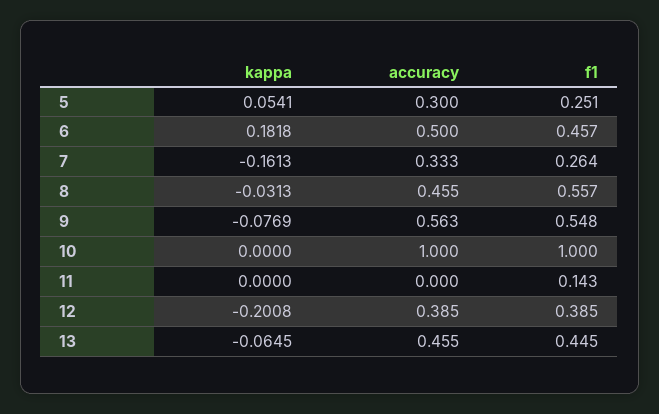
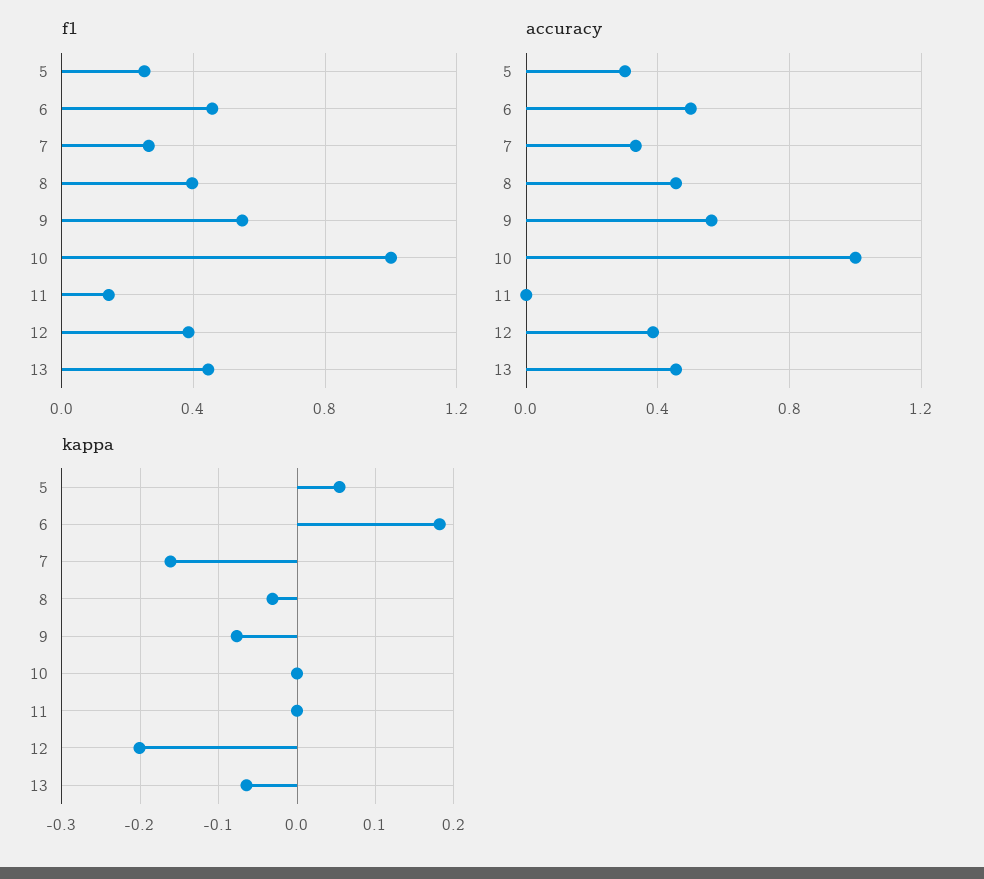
  {
    "kappa": {
      "5": 0.0541,
      "6": 0.1818,
      "7": -0.1613,
      "8": -0.0313,
      "9": -0.0769,
      "10": 0,
      "11": 0,
      "12": -0.2008,
      "13": -0.0645
    },
    "accuracy": {
      "5": 0.3,
      "6": 0.5,
      "7": 0.333,
      "8": 0.455,
      "9": 0.563,
      "10": 1,
      "11": 0,
      "12": 0.385,
      "13": 0.455
    },
    "f1": {
      "5": 0.251,
      "6": 0.457,
      "7": 0.264,
-     "8": 0.557,
+     "8": 0.4,
      "9": 0.548,
      "10": 1,
      "11": 0.143,
      "12": 0.385,
      "13": 0.445
    }
  }

